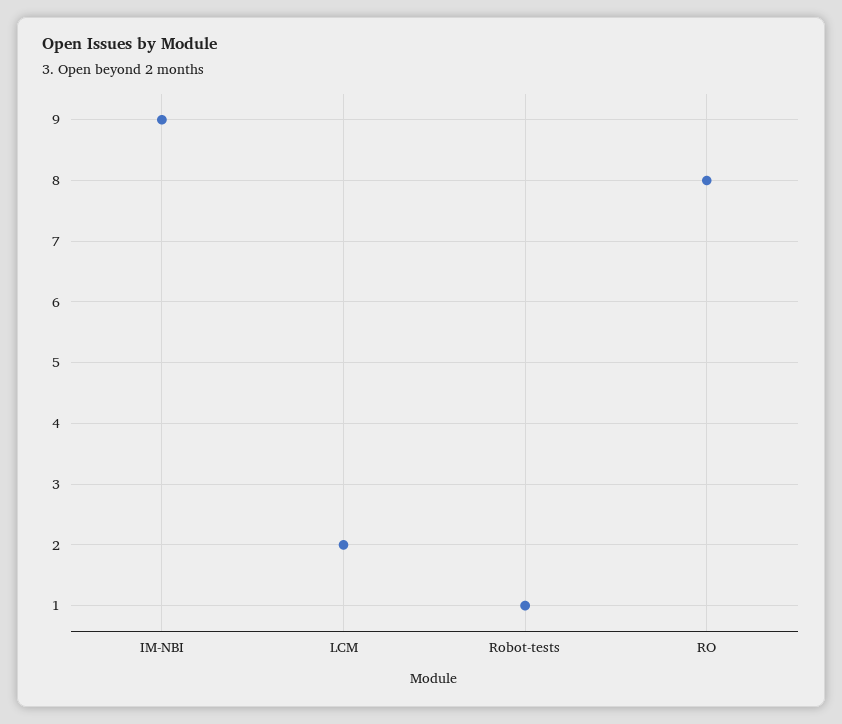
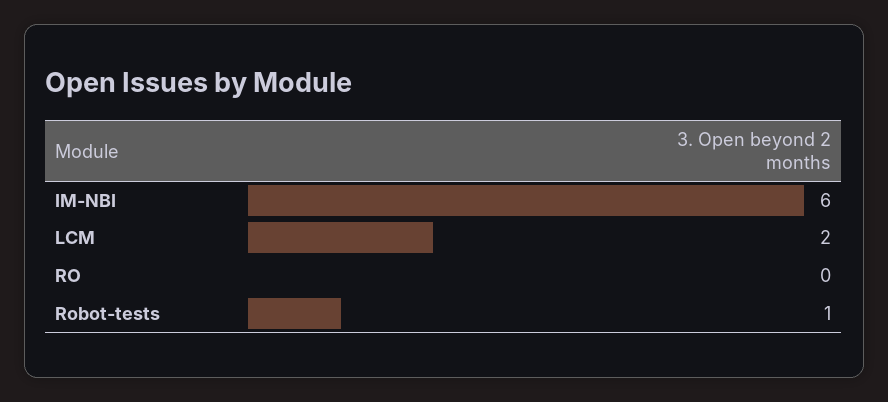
  {
-   "IM-NBI": 9,
+   "IM-NBI": 6,
    "LCM": 2,
    "Robot-tests": 1,
-   "RO": 8
+   "RO": 0
  }

